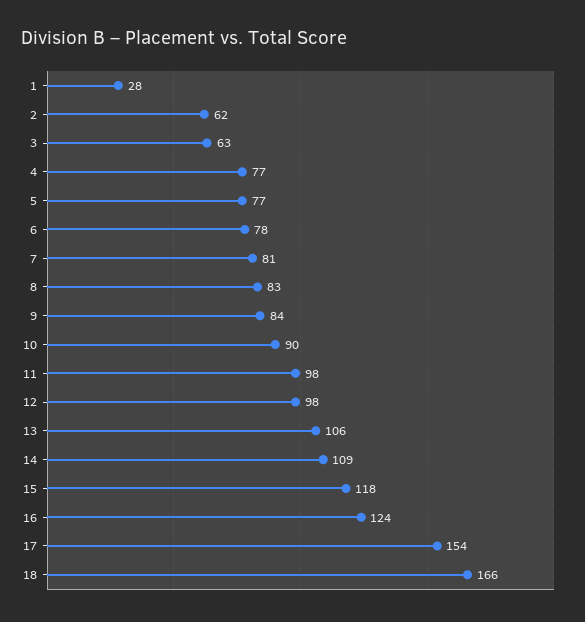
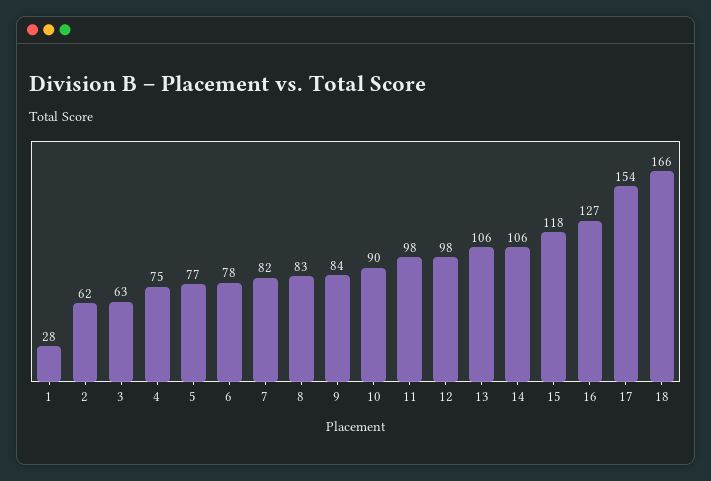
  {
    "1": 28,
    "2": 62,
    "3": 63,
-   "4": 77,
+   "4": 75,
    "5": 77,
    "6": 78,
-   "7": 81,
+   "7": 82,
    "8": 83,
    "9": 84,
    "10": 90,
    "11": 98,
    "12": 98,
    "13": 106,
-   "14": 109,
+   "14": 106,
    "15": 118,
-   "16": 124,
+   "16": 127,
    "17": 154,
    "18": 166
  }

